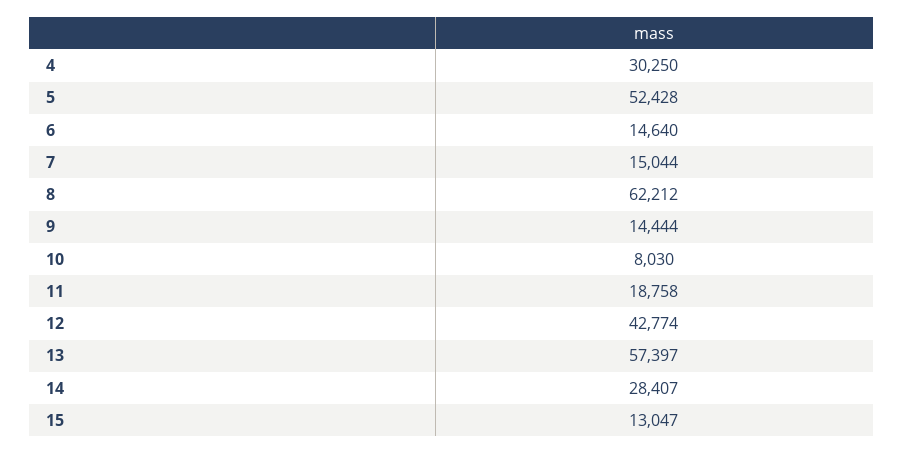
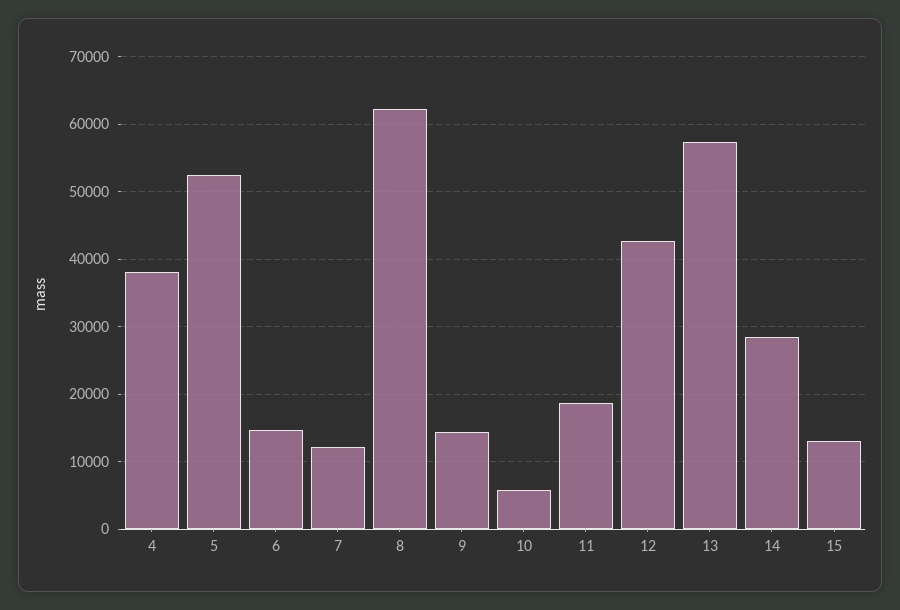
  {
-   "4": 30250,
+   "4": 38000,
    "5": 52428,
    "6": 14640,
-   "7": 15044,
+   "7": 12000,
    "8": 62212,
    "9": 14444,
-   "10": 8030,
+   "10": 6000,
    "11": 18758,
    "12": 42774,
    "13": 57397,
    "14": 28407,
    "15": 13047
  }

